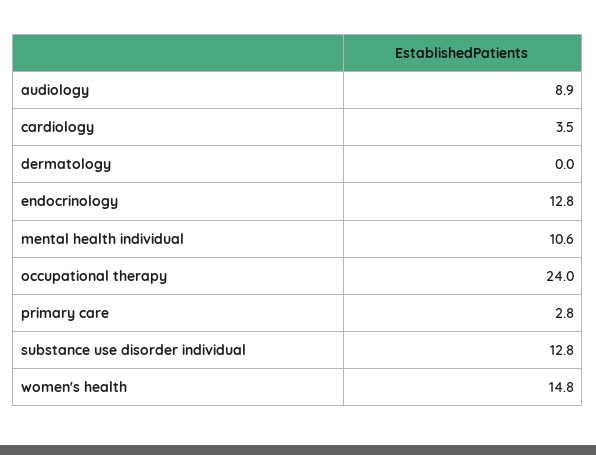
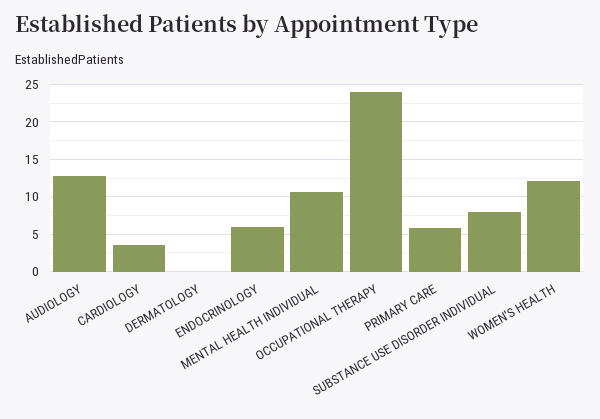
  {
-   "audiology": 8.9,
+   "audiology": 13,
    "cardiology": 3.5,
    "dermatology": 0,
-   "endocrinology": 12.8,
+   "endocrinology": 6,
    "mental health individual": 10.6,
    "occupational therapy": 24,
-   "primary care": 2.8,
+   "primary care": 6,
-   "substance use disorder individual": 12.8,
+   "substance use disorder individual": 8,
-   "women's health": 14.8
+   "women's health": 12
  }

